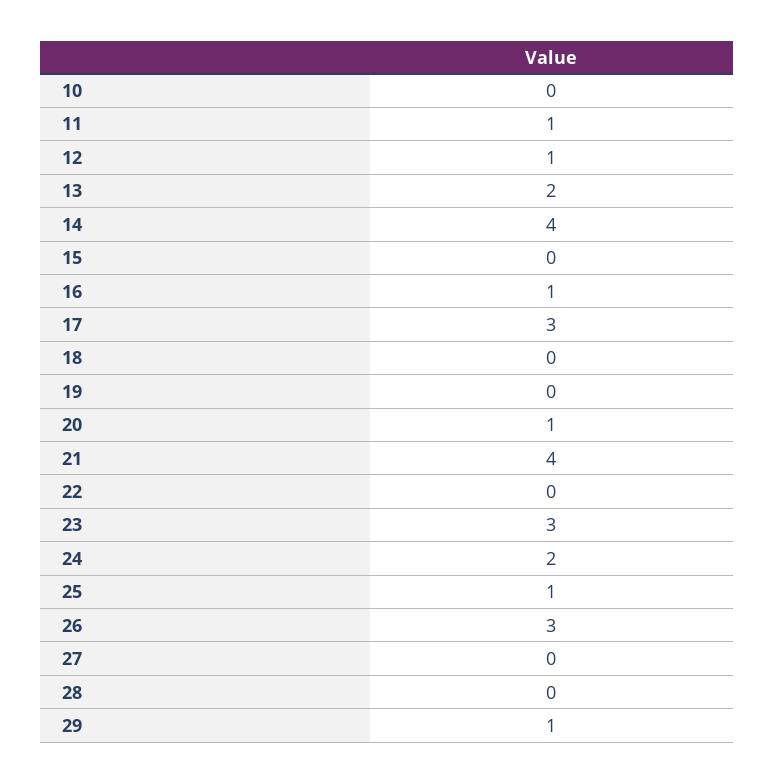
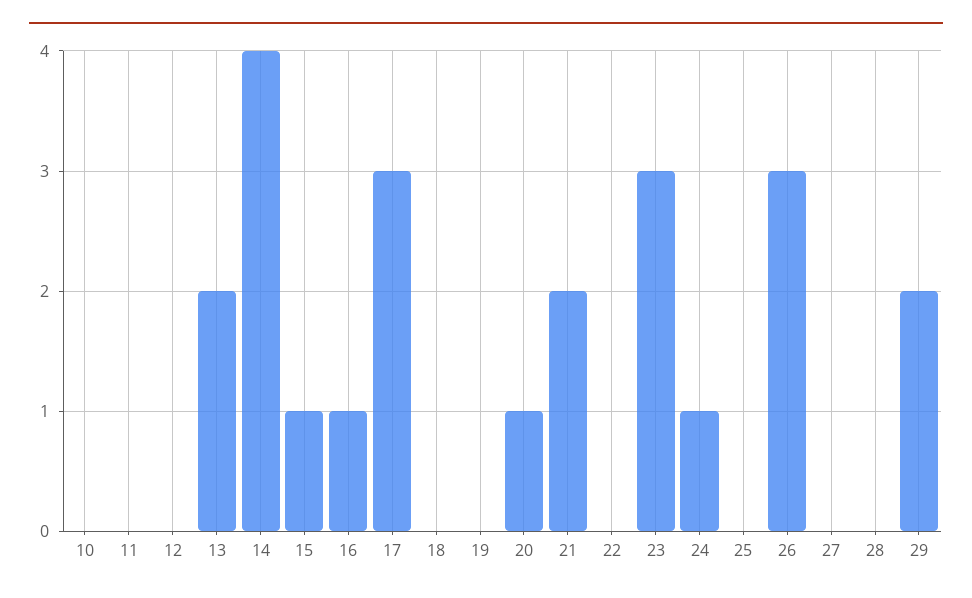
  {
    "10": 0,
-   "11": 1,
+   "11": 0,
-   "12": 1,
+   "12": 0,
    "13": 2,
    "14": 4,
-   "15": 0,
+   "15": 1,
    "16": 1,
    "17": 3,
    "18": 0,
    "19": 0,
    "20": 1,
-   "21": 4,
+   "21": 2,
    "22": 0,
    "23": 3,
-   "24": 2,
+   "24": 1,
-   "25": 1,
+   "25": 0,
    "26": 3,
    "27": 0,
    "28": 0,
-   "29": 1
+   "29": 2
  }

